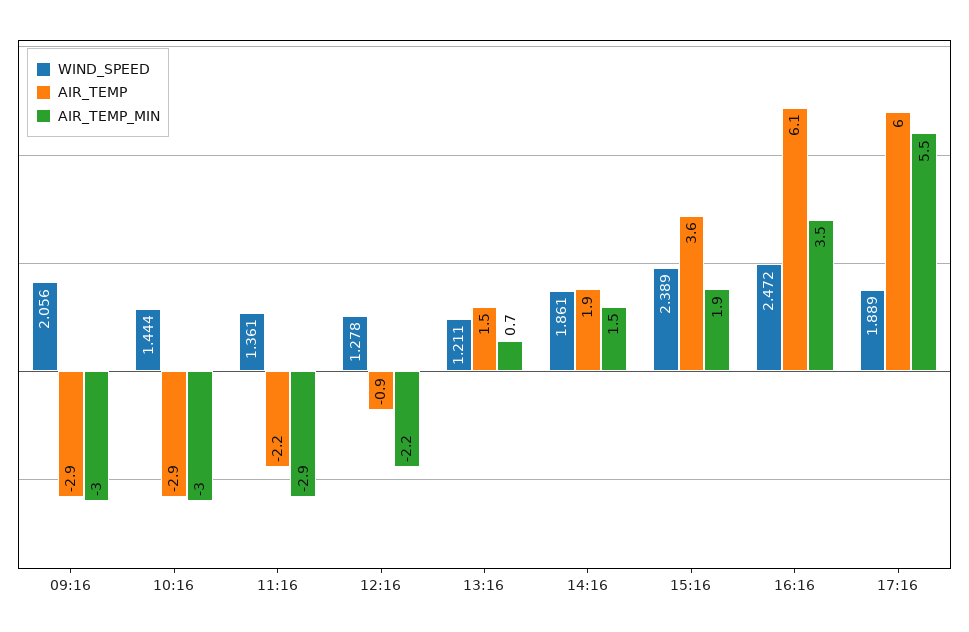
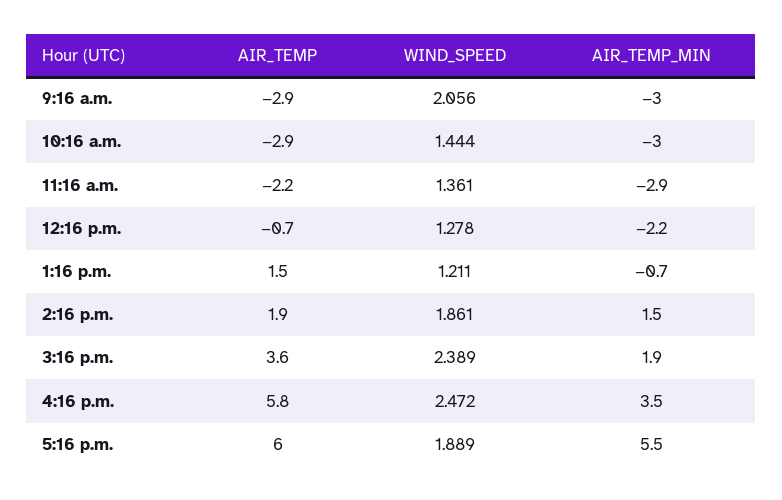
  {
    "WIND_SPEED": {
      "09:16": 2.056,
      "10:16": 1.444,
      "11:16": 1.361,
      "12:16": 1.278,
      "13:16": 1.211,
      "14:16": 1.861,
      "15:16": 2.389,
      "16:16": 2.472,
      "17:16": 1.889
    },
    "AIR_TEMP": {
      "09:16": -2.9,
      "10:16": -2.9,
      "11:16": -2.2,
-     "12:16": -0.9,
+     "12:16": -0.7,
      "13:16": 1.5,
      "14:16": 1.9,
      "15:16": 3.6,
-     "16:16": 6.1,
+     "16:16": 5.8,
      "17:16": 6
    },
    "AIR_TEMP_MIN": {
      "09:16": -3,
      "10:16": -3,
      "11:16": -2.9,
      "12:16": -2.2,
-     "13:16": 0.7,
+     "13:16": -0.7,
      "14:16": 1.5,
      "15:16": 1.9,
      "16:16": 3.5,
      "17:16": 5.5
    }
  }

